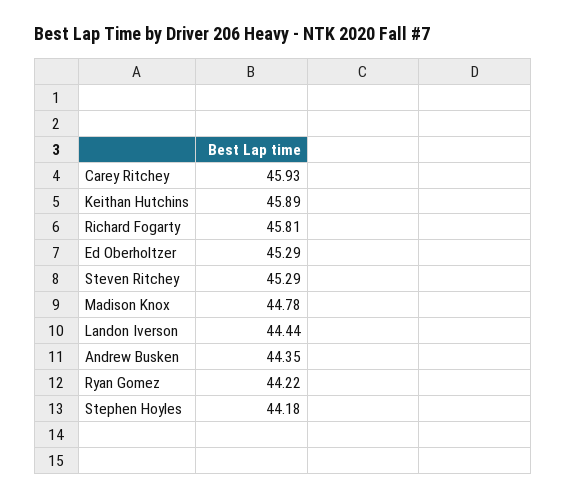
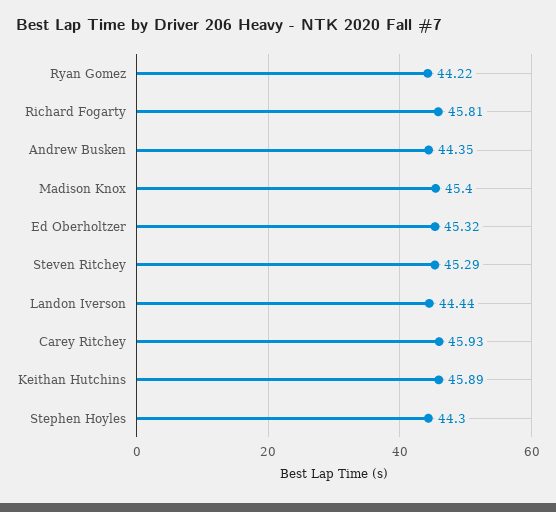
  {
    "Carey Ritchey": 45.93,
    "Keithan Hutchins": 45.89,
    "Richard Fogarty": 45.81,
-   "Ed Oberholtzer": 45.29,
+   "Ed Oberholtzer": 45.32,
    "Steven Ritchey": 45.29,
-   "Madison Knox": 44.78,
+   "Madison Knox": 45.4,
    "Landon Iverson": 44.44,
    "Andrew Busken": 44.35,
    "Ryan Gomez": 44.22,
-   "Stephen Hoyles": 44.18
+   "Stephen Hoyles": 44.3
  }

